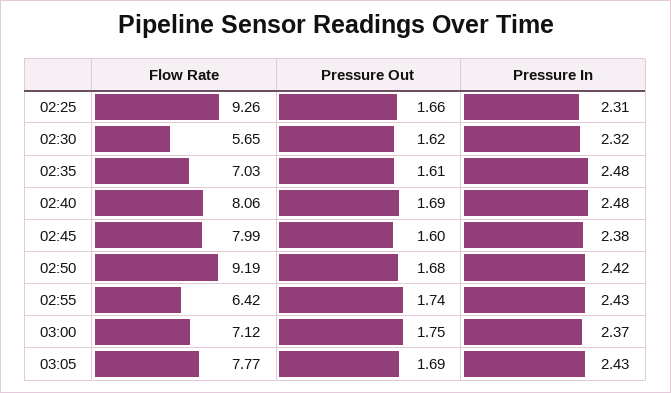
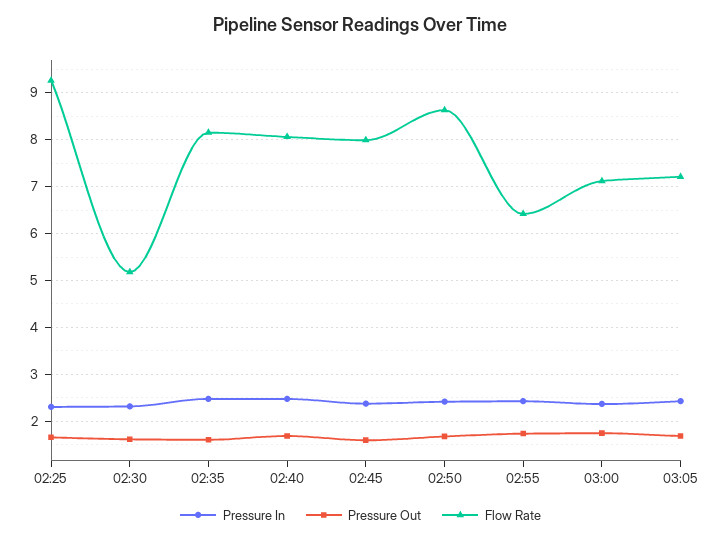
  {
    "Flow Rate": {
      "02:25": 9.26,
-     "02:30": 5.65,
+     "02:30": 5.2,
-     "02:35": 7.03,
+     "02:35": 8.2,
      "02:40": 8.06,
      "02:45": 7.99,
-     "02:50": 9.19,
+     "02:50": 8.6,
      "02:55": 6.42,
      "03:00": 7.12,
-     "03:05": 7.77
+     "03:05": 7.2
    },
    "Pressure Out": {
      "02:25": 1.66,
      "02:30": 1.62,
      "02:35": 1.61,
      "02:40": 1.69,
      "02:45": 1.6,
      "02:50": 1.68,
      "02:55": 1.74,
      "03:00": 1.75,
      "03:05": 1.69
    },
    "Pressure In": {
      "02:25": 2.31,
      "02:30": 2.32,
      "02:35": 2.48,
      "02:40": 2.48,
      "02:45": 2.38,
      "02:50": 2.42,
      "02:55": 2.43,
      "03:00": 2.37,
      "03:05": 2.43
    }
  }

